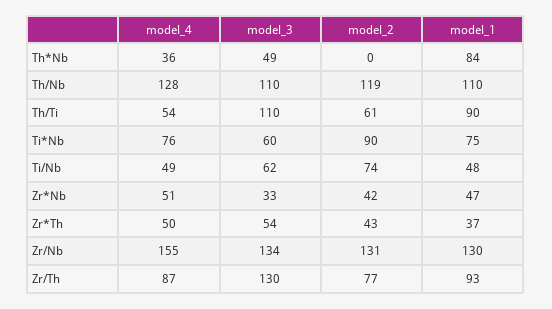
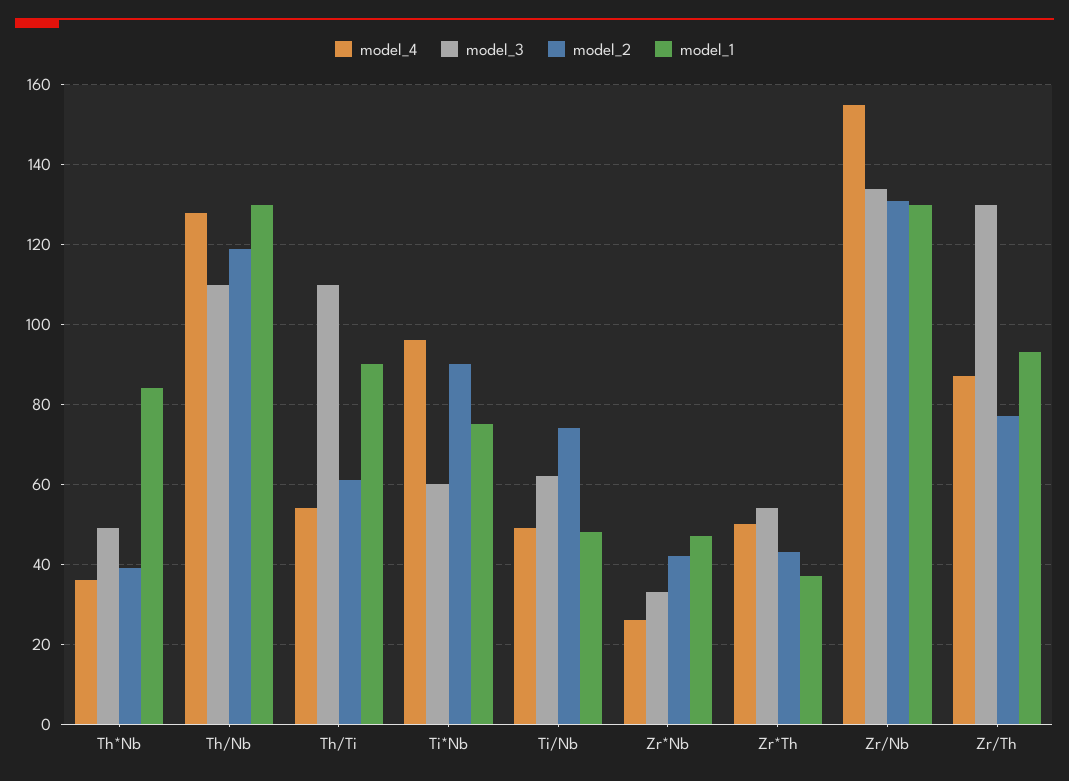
  {
    "model_4": {
      "Th*Nb": 36,
      "Th/Nb": 128,
      "Th/Ti": 54,
-     "Ti*Nb": 76,
+     "Ti*Nb": 95,
      "Ti/Nb": 49,
-     "Zr*Nb": 51,
+     "Zr*Nb": 25,
      "Zr*Th": 50,
      "Zr/Nb": 155,
      "Zr/Th": 87
    },
    "model_3": {
      "Th*Nb": 49,
      "Th/Nb": 110,
      "Th/Ti": 110,
      "Ti*Nb": 60,
      "Ti/Nb": 62,
      "Zr*Nb": 33,
      "Zr*Th": 54,
      "Zr/Nb": 134,
      "Zr/Th": 130
    },
    "model_2": {
-     "Th*Nb": 0,
+     "Th*Nb": 40,
      "Th/Nb": 119,
      "Th/Ti": 61,
      "Ti*Nb": 90,
      "Ti/Nb": 74,
      "Zr*Nb": 42,
      "Zr*Th": 43,
      "Zr/Nb": 131,
      "Zr/Th": 77
    },
    "model_1": {
      "Th*Nb": 84,
-     "Th/Nb": 110,
+     "Th/Nb": 130,
      "Th/Ti": 90,
      "Ti*Nb": 75,
      "Ti/Nb": 48,
      "Zr*Nb": 47,
      "Zr*Th": 37,
      "Zr/Nb": 130,
      "Zr/Th": 93
    }
  }

